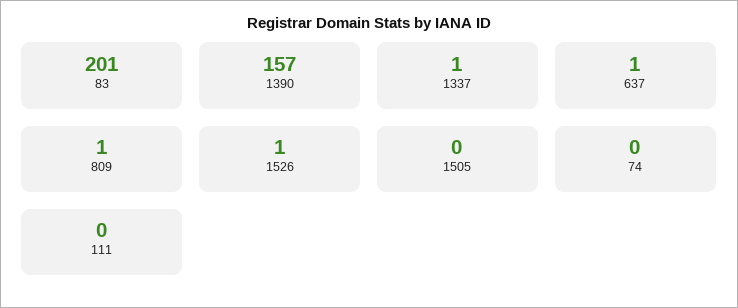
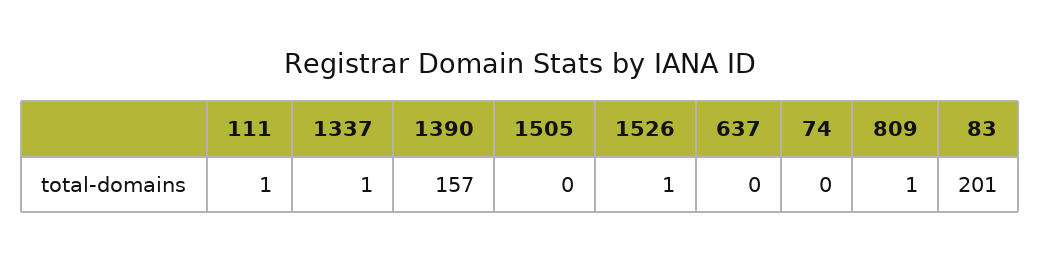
  {
    "83": 201,
    "1390": 157,
    "1337": 1,
-   "637": 1,
+   "637": 0,
    "809": 1,
    "1526": 1,
    "1505": 0,
    "74": 0,
-   "111": 0
+   "111": 1
  }

